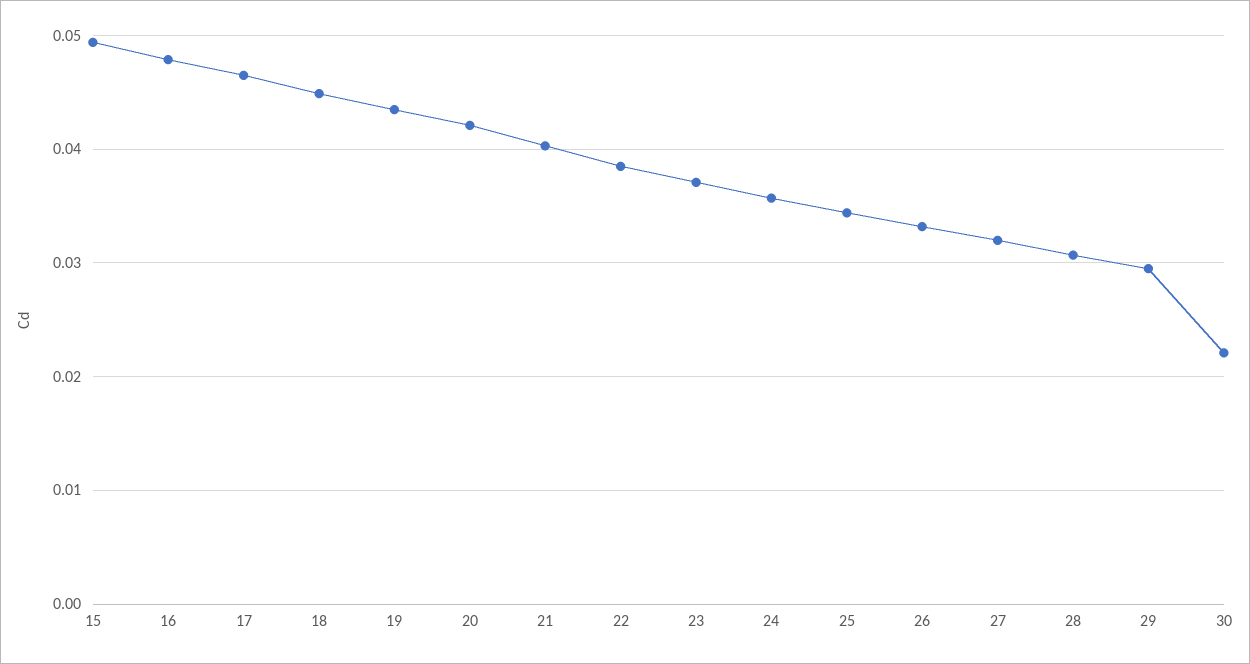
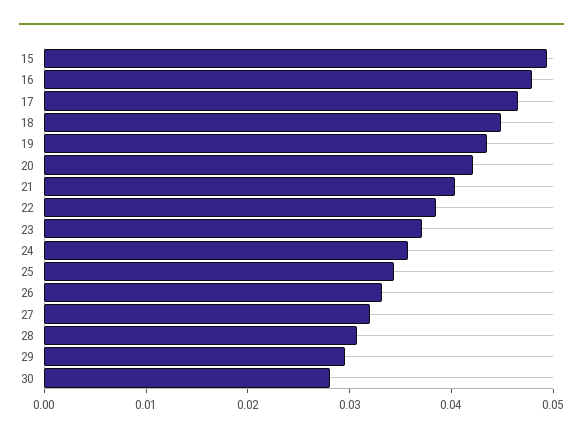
  {
    "15": 0.049,
    "16": 0.048,
    "17": 0.047,
    "18": 0.045,
    "19": 0.044,
    "20": 0.042,
    "21": 0.04,
    "22": 0.039,
    "23": 0.037,
    "24": 0.036,
    "25": 0.034,
    "26": 0.033,
    "27": 0.032,
    "28": 0.031,
    "29": 0.03,
-   "30": 0.022
+   "30": 0.028
  }

